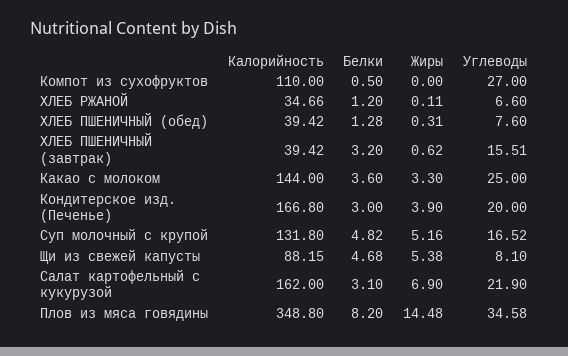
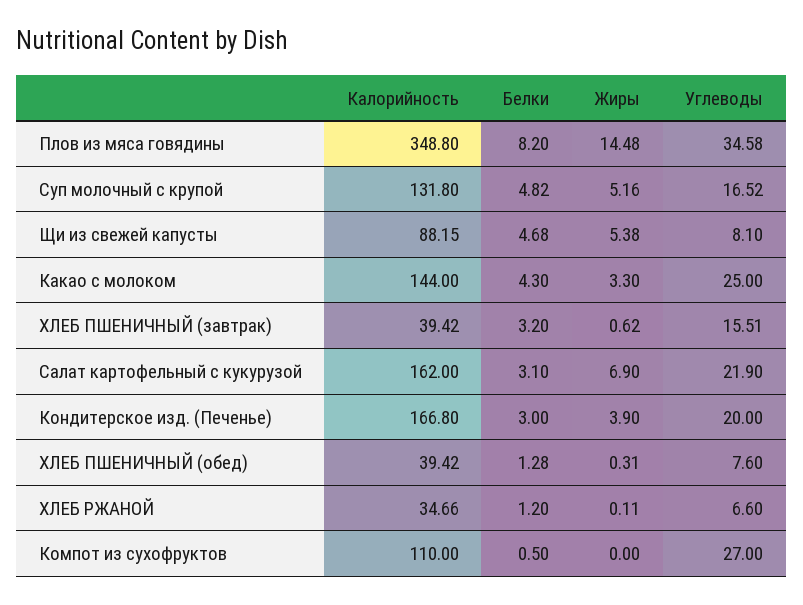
  {
    "Калорийность": {
      "Компот из сухофруктов": 110,
      "ХЛЕБ РЖАНОЙ": 34.66,
      "ХЛЕБ ПШЕНИЧНЫЙ (обед)": 39.42,
      "ХЛЕБ ПШЕНИЧНЫЙ (завтрак)": 39.42,
      "Какао с молоком": 144,
      "Кондитерское изд. (Печенье)": 166.8,
      "Суп молочный с крупой": 131.8,
      "Щи из свежей капусты": 88.15,
      "Салат картофельный с кукурузой": 162,
      "Плов из мяса говядины": 348.8
    },
    "Белки": {
      "Компот из сухофруктов": 0.5,
      "ХЛЕБ РЖАНОЙ": 1.2,
      "ХЛЕБ ПШЕНИЧНЫЙ (обед)": 1.28,
      "ХЛЕБ ПШЕНИЧНЫЙ (завтрак)": 3.2,
-     "Какао с молоком": 3.6,
+     "Какао с молоком": 4.3,
      "Кондитерское изд. (Печенье)": 3,
      "Суп молочный с крупой": 4.82,
      "Щи из свежей капусты": 4.68,
      "Салат картофельный с кукурузой": 3.1,
      "Плов из мяса говядины": 8.2
    },
    "Жиры": {
      "Компот из сухофруктов": 0,
      "ХЛЕБ РЖАНОЙ": 0.11,
      "ХЛЕБ ПШЕНИЧНЫЙ (обед)": 0.31,
      "ХЛЕБ ПШЕНИЧНЫЙ (завтрак)": 0.62,
      "Какао с молоком": 3.3,
      "Кондитерское изд. (Печенье)": 3.9,
      "Суп молочный с крупой": 5.16,
      "Щи из свежей капусты": 5.38,
      "Салат картофельный с кукурузой": 6.9,
      "Плов из мяса говядины": 14.48
    },
    "Углеводы": {
      "Компот из сухофруктов": 27,
      "ХЛЕБ РЖАНОЙ": 6.6,
      "ХЛЕБ ПШЕНИЧНЫЙ (обед)": 7.6,
      "ХЛЕБ ПШЕНИЧНЫЙ (завтрак)": 15.51,
      "Какао с молоком": 25,
      "Кондитерское изд. (Печенье)": 20,
      "Суп молочный с крупой": 16.52,
      "Щи из свежей капусты": 8.1,
      "Салат картофельный с кукурузой": 21.9,
      "Плов из мяса говядины": 34.58
    }
  }

